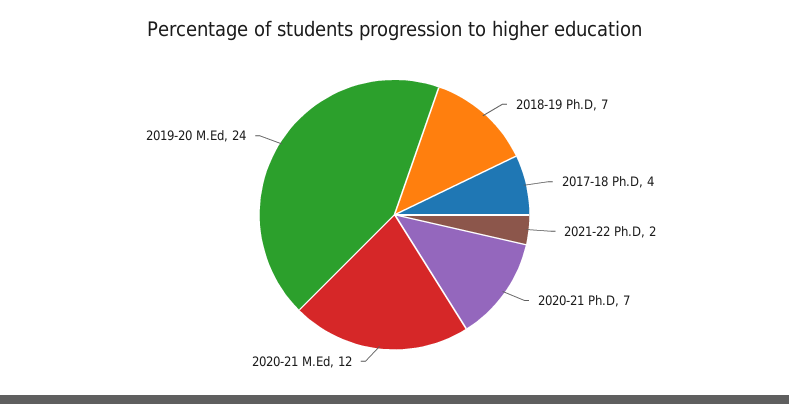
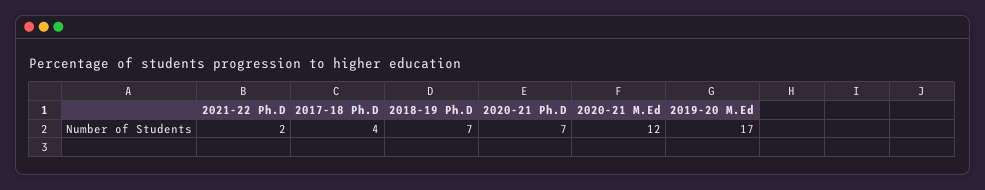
  {
    "2018-19 Ph.D": 7,
    "2017-18 Ph.D": 4,
    "2021-22 Ph.D": 2,
    "2020-21 Ph.D": 7,
    "2020-21 M.Ed": 12,
-   "2019-20 M.Ed": 24
+   "2019-20 M.Ed": 17
  }

